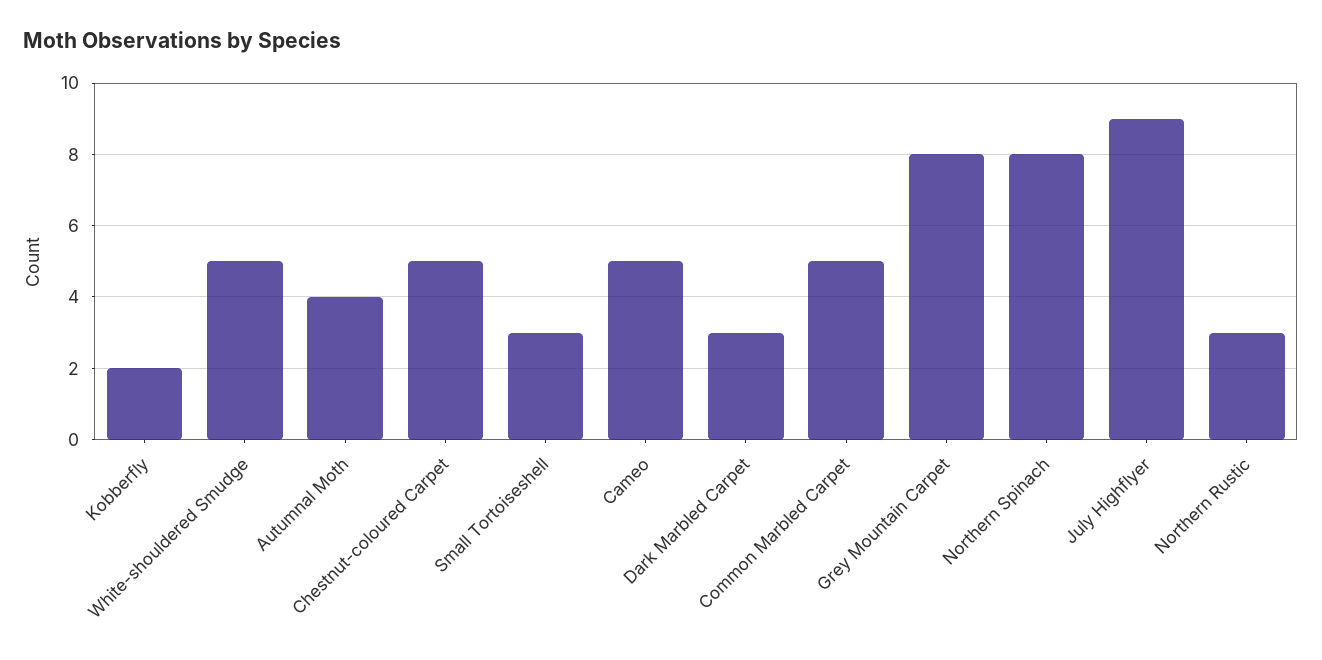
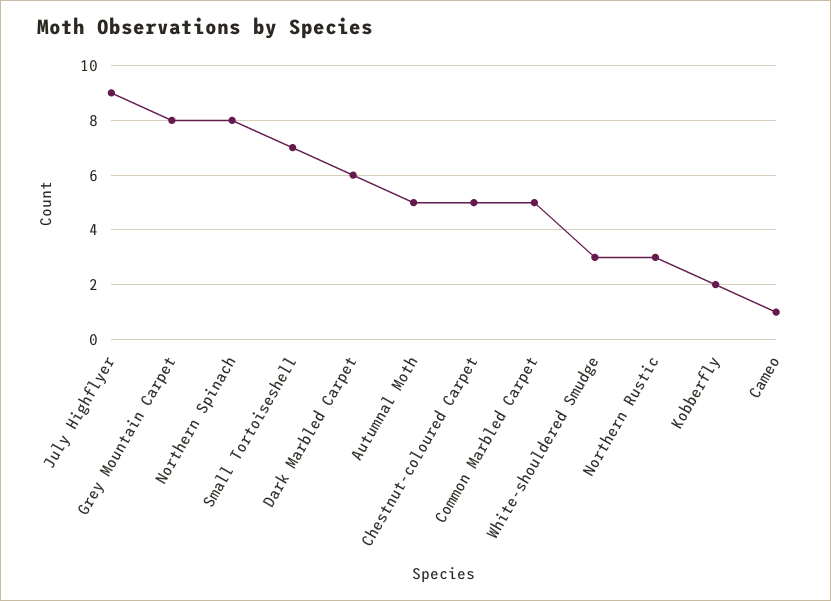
  {
    "Kobberfly": 2,
-   "White-shouldered Smudge": 5,
+   "White-shouldered Smudge": 3,
-   "Autumnal Moth": 4,
+   "Autumnal Moth": 5,
    "Chestnut-coloured Carpet": 5,
-   "Small Tortoiseshell": 3,
+   "Small Tortoiseshell": 7,
-   "Cameo": 5,
+   "Cameo": 1,
-   "Dark Marbled Carpet": 3,
+   "Dark Marbled Carpet": 6,
    "Common Marbled Carpet": 5,
    "Grey Mountain Carpet": 8,
    "Northern Spinach": 8,
    "July Highflyer": 9,
    "Northern Rustic": 3
  }

